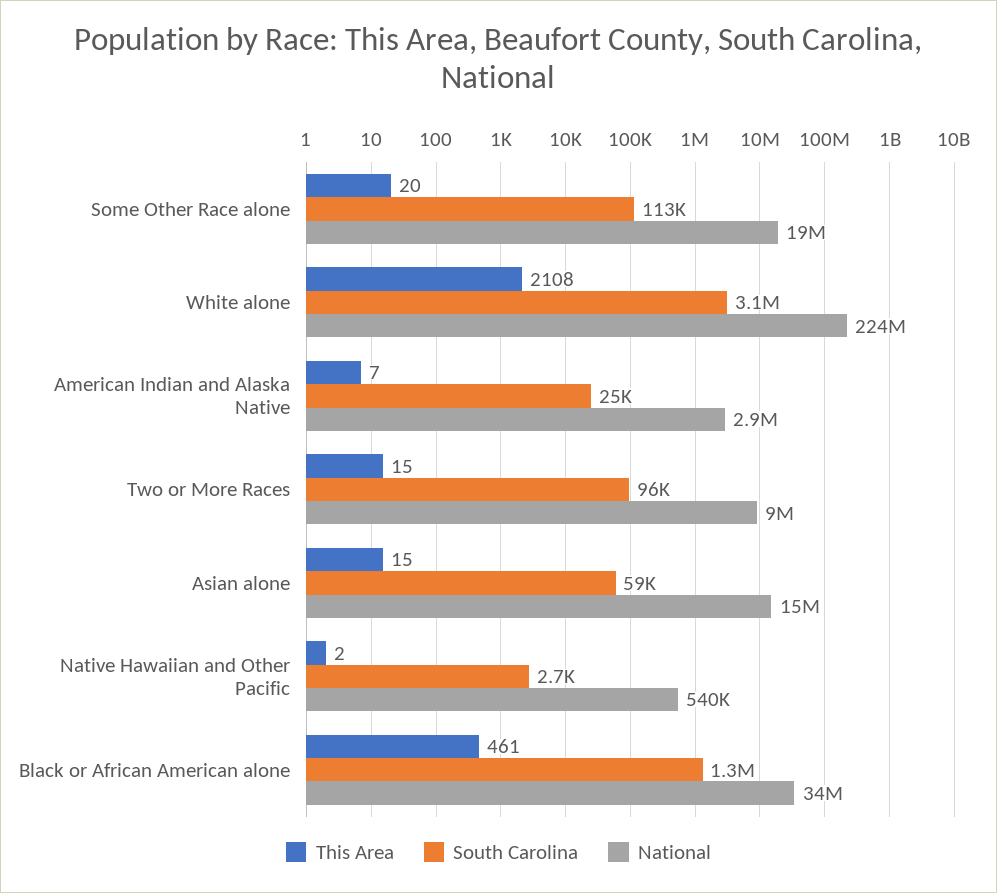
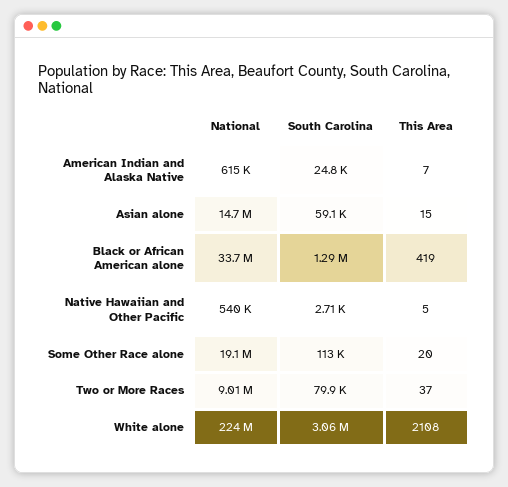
  {
    "This Area": {
      "Some Other Race alone": 20,
      "White alone": 2108,
      "American Indian and Alaska Native": 7,
-     "Two or More Races": 15,
+     "Two or More Races": 37,
      "Asian alone": 15,
-     "Native Hawaiian and Other Pacific": 2,
+     "Native Hawaiian and Other Pacific": 5,
-     "Black or African American alone": 461
+     "Black or African American alone": 419
    },
    "South Carolina": {
      "Some Other Race alone": 113000,
      "White alone": 3060000,
      "American Indian and Alaska Native": 24800,
-     "Two or More Races": 96000,
+     "Two or More Races": 79900,
      "Asian alone": 59100,
      "Native Hawaiian and Other Pacific": 2710,
      "Black or African American alone": 1290000
    },
    "National": {
      "Some Other Race alone": 19100000,
      "White alone": 224000000,
-     "American Indian and Alaska Native": 2900000,
+     "American Indian and Alaska Native": 615000,
      "Two or More Races": 9010000,
      "Asian alone": 14700000,
      "Native Hawaiian and Other Pacific": 540000,
      "Black or African American alone": 33700000
    }
  }

